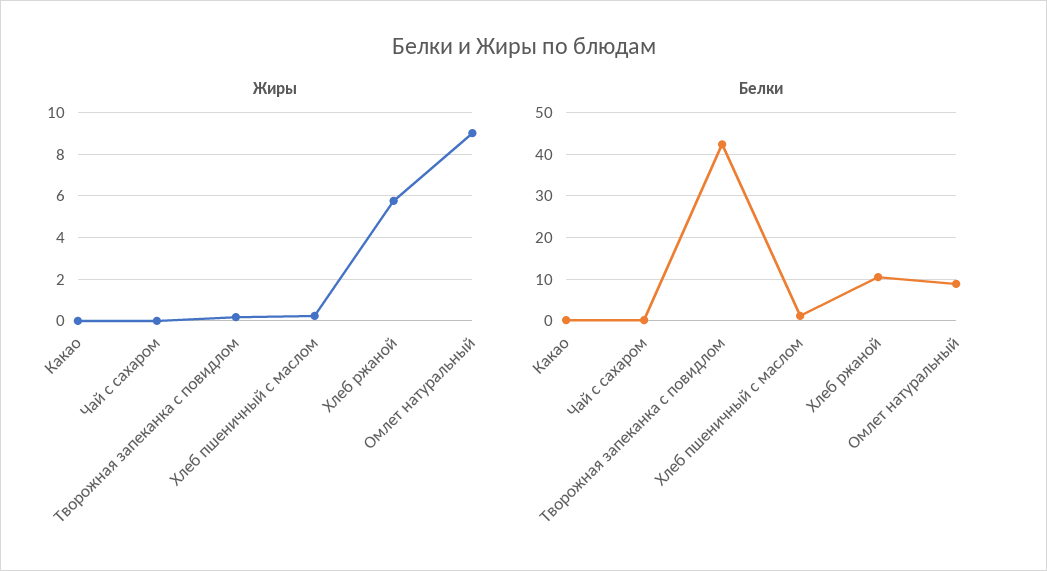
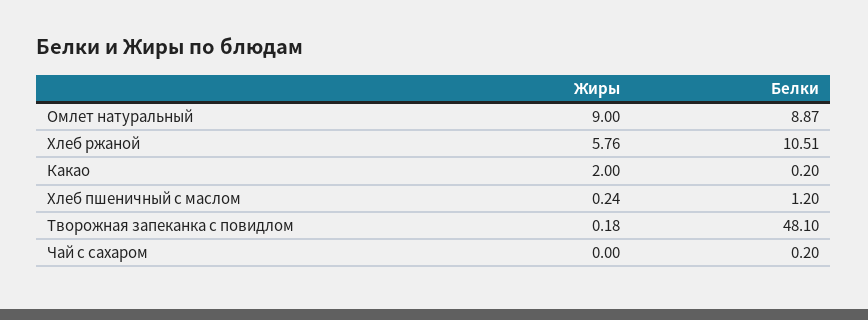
  {
    "Жиры": {
-     "Какао": 0,
+     "Какао": 2,
      "Чай с сахаром": 0,
      "Творожная запеканка с повидлом": 0.18,
      "Хлеб пшеничный с маслом": 0.24,
      "Хлеб ржаной": 5.76,
      "Омлет натуральный": 9
    },
    "Белки": {
      "Какао": 0.2,
      "Чай с сахаром": 0.2,
-     "Творожная запеканка с повидлом": 42,
+     "Творожная запеканка с повидлом": 48.1,
      "Хлеб пшеничный с маслом": 1.2,
      "Хлеб ржаной": 10.51,
      "Омлет натуральный": 8.87
    }
  }

